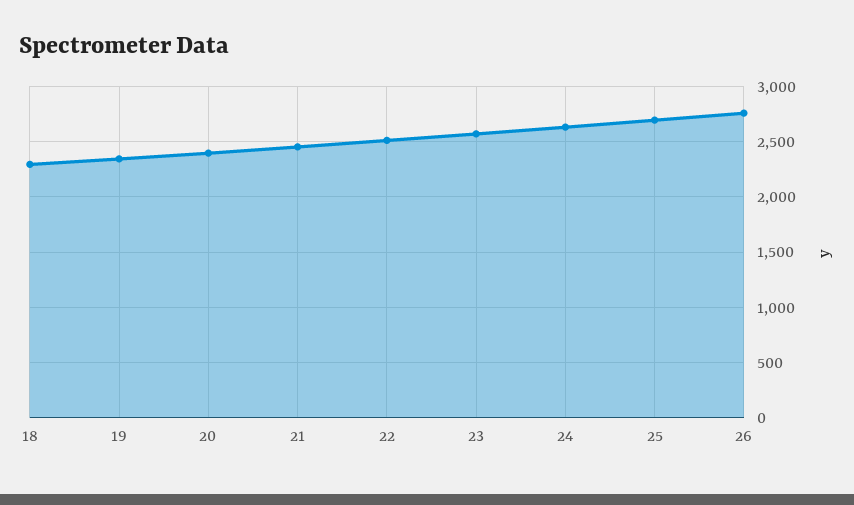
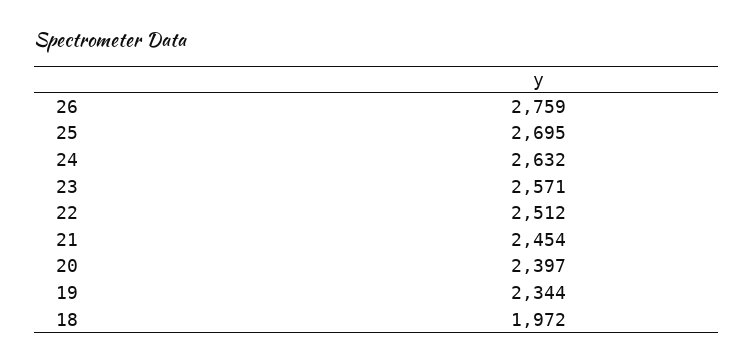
  {
-   "18": 2300,
+   "18": 1972,
    "19": 2344,
    "20": 2397,
    "21": 2454,
    "22": 2512,
    "23": 2571,
    "24": 2632,
    "25": 2695,
    "26": 2759
  }

